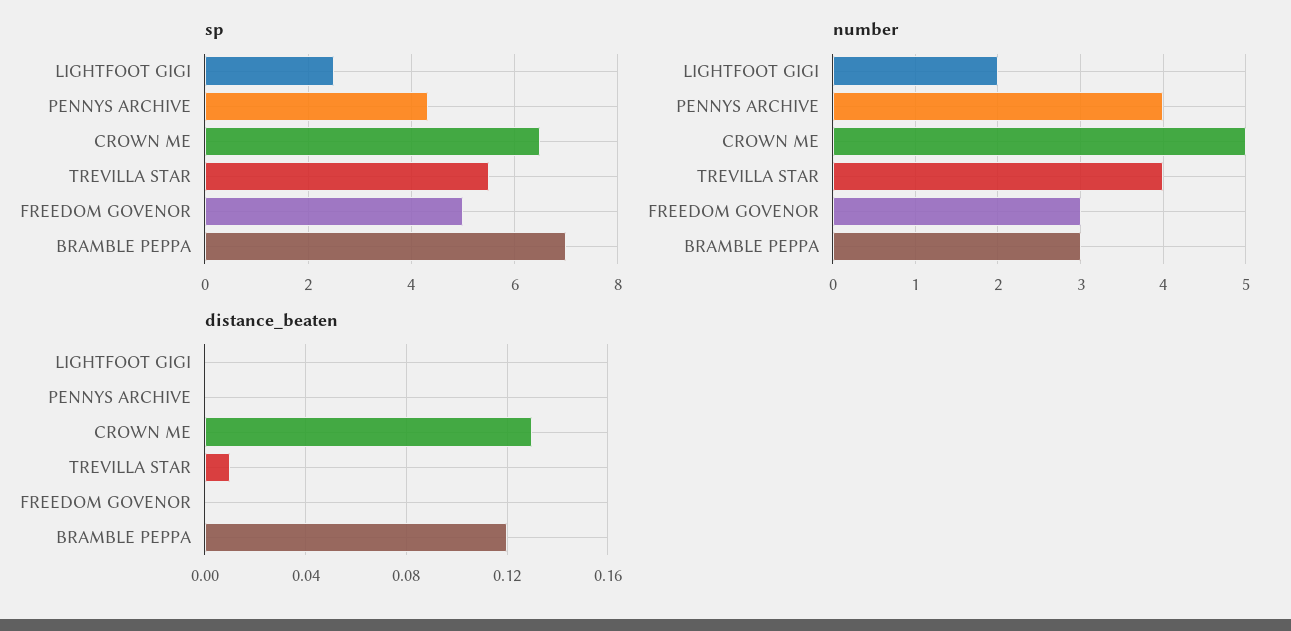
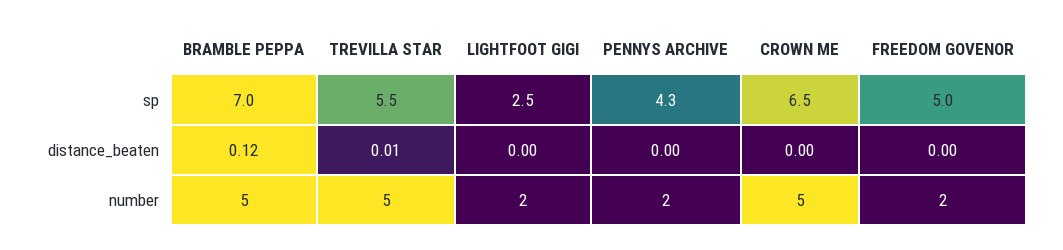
  {
    "sp": {
      "LIGHTFOOT GIGI": 2.5,
      "PENNYS ARCHIVE": 4.3,
      "CROWN ME": 6.5,
      "TREVILLA STAR": 5.5,
      "FREEDOM GOVENOR": 5,
      "BRAMBLE PEPPA": 7
    },
    "number": {
      "LIGHTFOOT GIGI": 2,
-     "PENNYS ARCHIVE": 4,
+     "PENNYS ARCHIVE": 2,
      "CROWN ME": 5,
-     "TREVILLA STAR": 4,
+     "TREVILLA STAR": 5,
-     "FREEDOM GOVENOR": 3,
+     "FREEDOM GOVENOR": 2,
-     "BRAMBLE PEPPA": 3
+     "BRAMBLE PEPPA": 5
    },
    "distance_beaten": {
      "LIGHTFOOT GIGI": 0,
      "PENNYS ARCHIVE": 0,
-     "CROWN ME": 0.13,
+     "CROWN ME": 0,
      "TREVILLA STAR": 0.01,
      "FREEDOM GOVENOR": 0,
      "BRAMBLE PEPPA": 0.12
    }
  }

